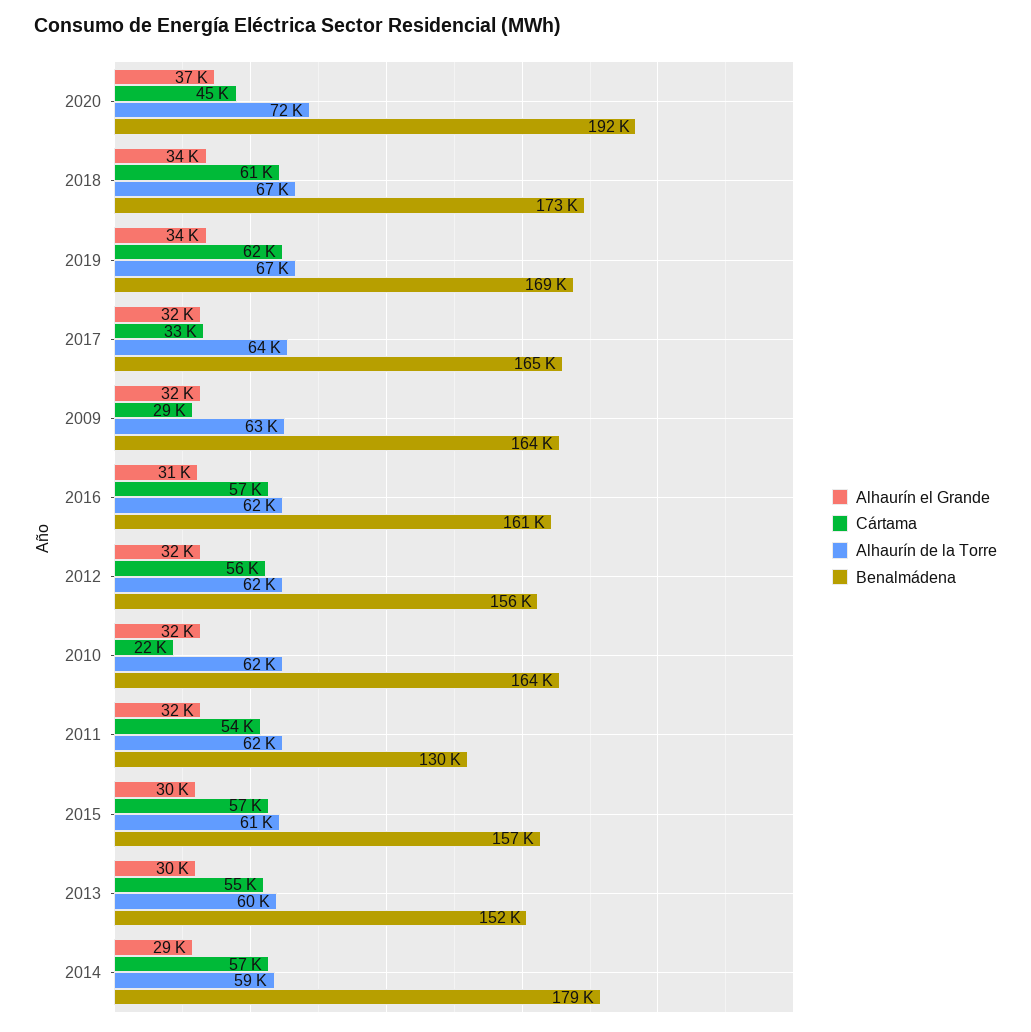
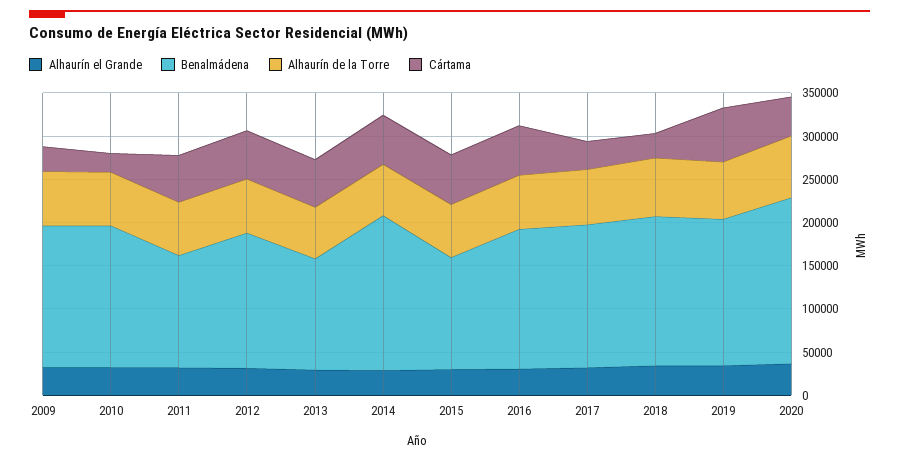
  {
    "Alhaurín el Grande": {
      "2020": 37000,
      "2018": 34000,
      "2019": 34000,
      "2017": 32000,
      "2009": 32000,
      "2016": 31000,
      "2012": 32000,
      "2010": 32000,
      "2011": 32000,
      "2015": 30000,
      "2013": 30000,
      "2014": 29000
    },
    "Cártama": {
      "2020": 45000,
-     "2018": 61000,
+     "2018": 30000,
      "2019": 62000,
      "2017": 33000,
      "2009": 29000,
      "2016": 57000,
      "2012": 56000,
      "2010": 22000,
      "2011": 54000,
      "2015": 57000,
      "2013": 55000,
      "2014": 57000
    },
    "Alhaurín de la Torre": {
      "2020": 72000,
      "2018": 67000,
      "2019": 67000,
      "2017": 64000,
      "2009": 63000,
      "2016": 62000,
      "2012": 62000,
      "2010": 62000,
      "2011": 62000,
      "2015": 61000,
      "2013": 60000,
      "2014": 59000
    },
    "Benalmádena": {
      "2020": 192000,
      "2018": 173000,
      "2019": 169000,
      "2017": 165000,
      "2009": 164000,
      "2016": 161000,
      "2012": 156000,
      "2010": 164000,
      "2011": 130000,
-     "2015": 157000,
+     "2015": 130000,
-     "2013": 152000,
+     "2013": 130000,
      "2014": 179000
    }
  }

